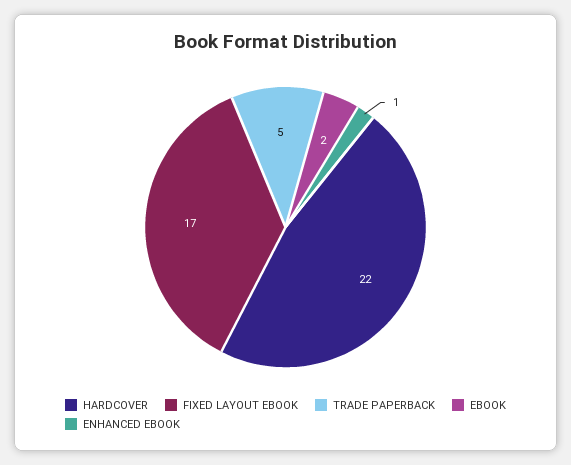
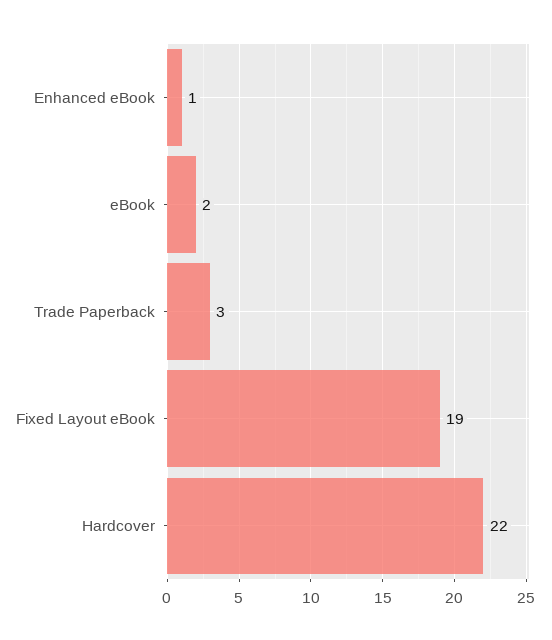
  {
    "HARDCOVER": 22,
-   "FIXED LAYOUT EBOOK": 17,
+   "FIXED LAYOUT EBOOK": 19,
-   "TRADE PAPERBACK": 5,
+   "TRADE PAPERBACK": 3,
    "EBOOK": 2,
    "ENHANCED EBOOK": 1
  }

